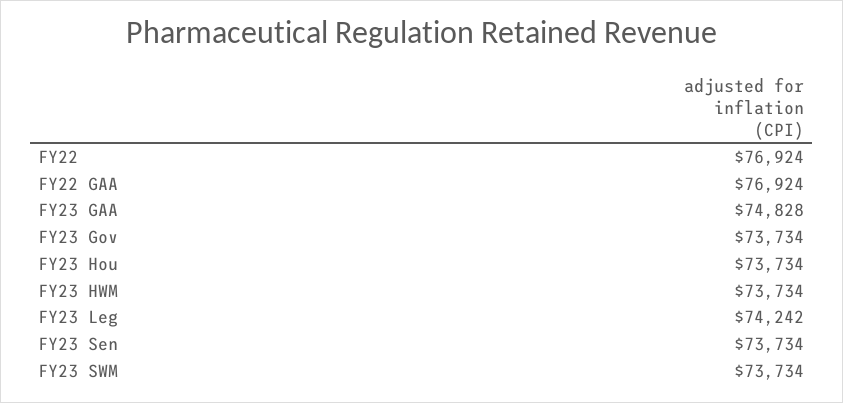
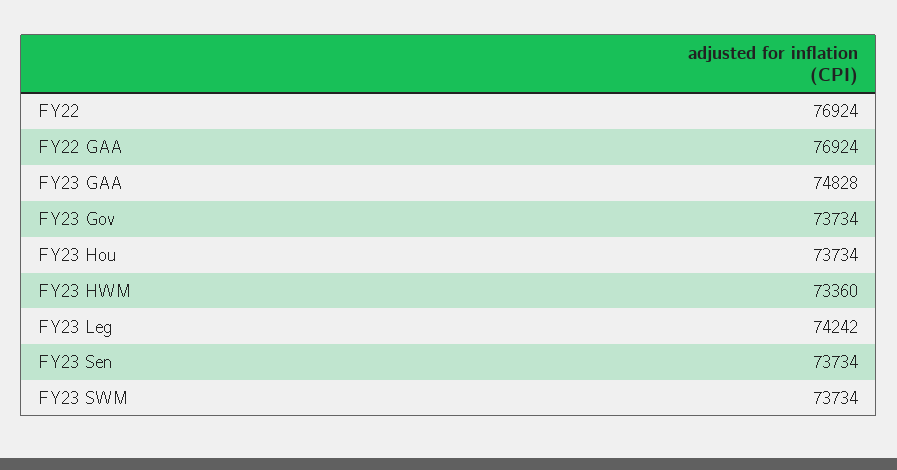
  {
    "FY22": 76924,
    "FY22 GAA": 76924,
    "FY23 GAA": 74828,
    "FY23 Gov": 73734,
    "FY23 Hou": 73734,
-   "FY23 HWM": 73734,
+   "FY23 HWM": 73360,
    "FY23 Leg": 74242,
    "FY23 Sen": 73734,
    "FY23 SWM": 73734
  }

